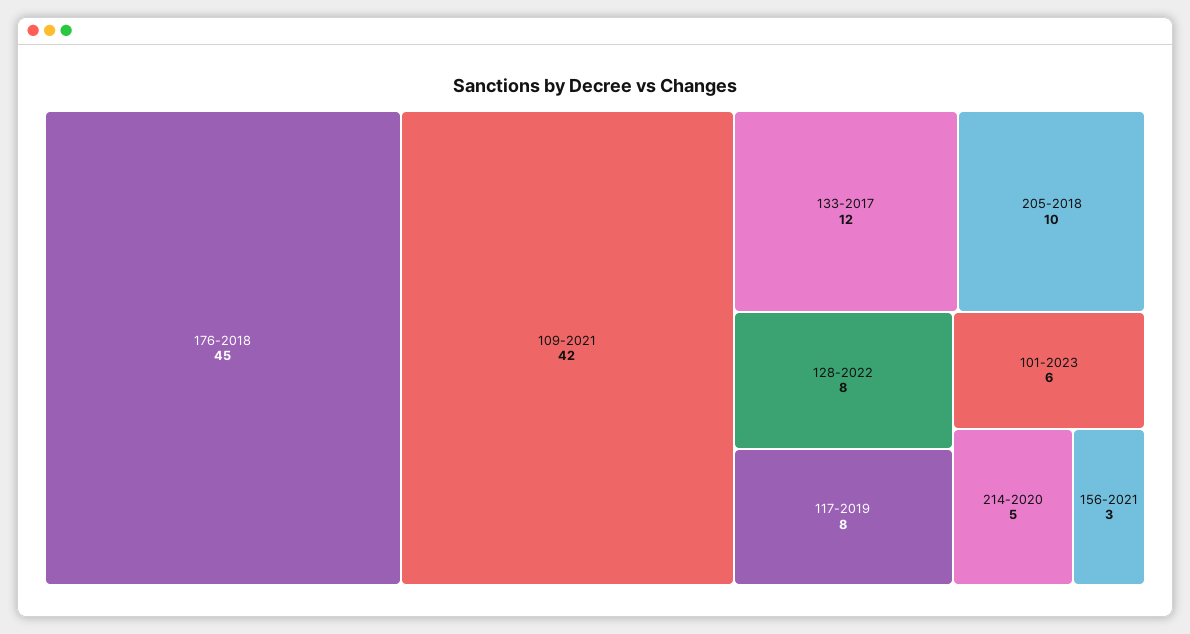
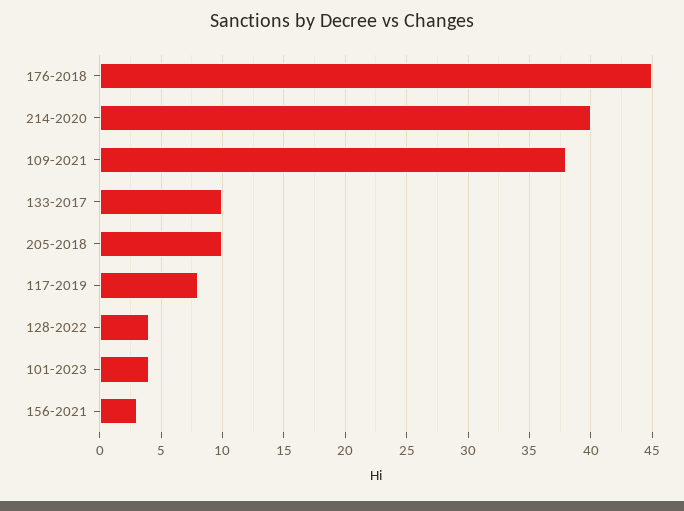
  {
    "176-2018": 45,
-   "109-2021": 42,
+   "109-2021": 38,
-   "133-2017": 12,
+   "133-2017": 10,
    "205-2018": 10,
-   "128-2022": 8,
+   "128-2022": 4,
    "117-2019": 8,
-   "101-2023": 6,
+   "101-2023": 4,
-   "214-2020": 5,
+   "214-2020": 40,
    "156-2021": 3
  }

